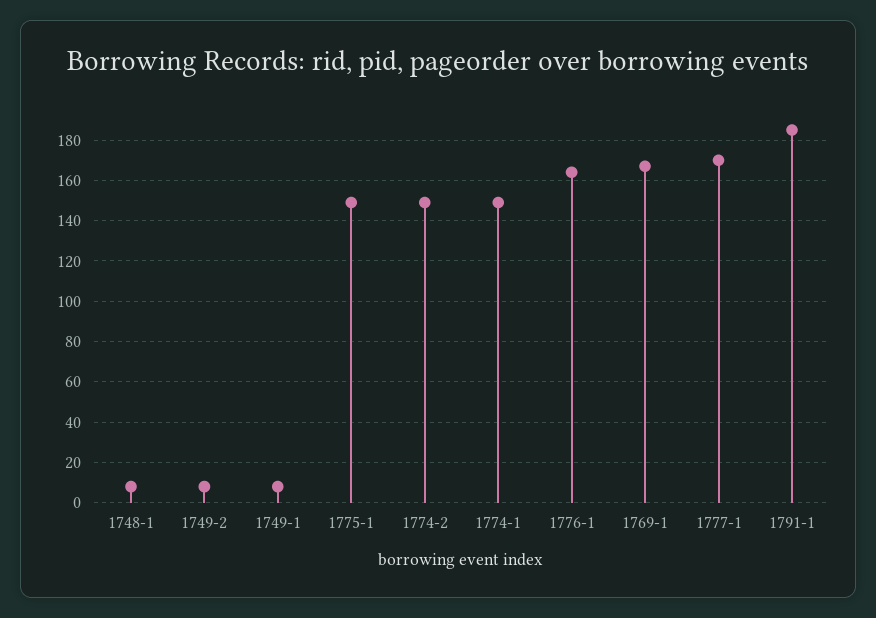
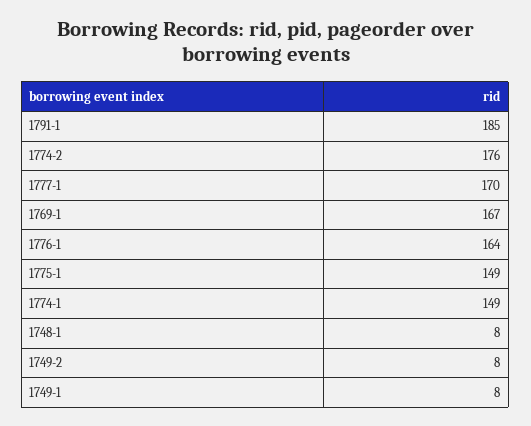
  {
    "1748-1": 8,
    "1749-2": 8,
    "1749-1": 8,
    "1775-1": 149,
-   "1774-2": 150,
+   "1774-2": 176,
    "1774-1": 149,
    "1776-1": 164,
    "1769-1": 167,
    "1777-1": 170,
    "1791-1": 185
  }

